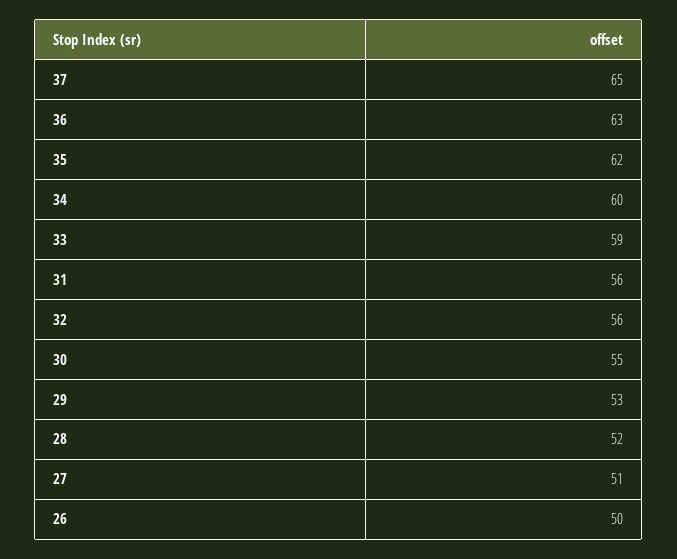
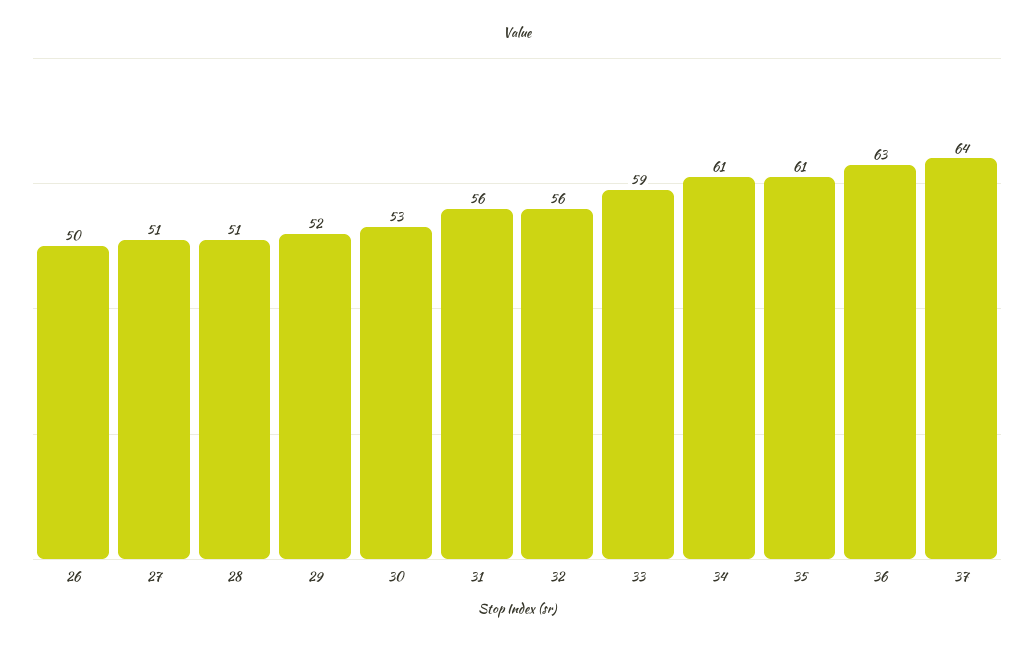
  {
-   "37": 65,
+   "37": 64,
    "36": 63,
-   "35": 62,
+   "35": 61,
-   "34": 60,
+   "34": 61,
    "33": 59,
    "31": 56,
    "32": 56,
-   "30": 55,
+   "30": 53,
-   "29": 53,
+   "29": 52,
-   "28": 52,
+   "28": 51,
    "27": 51,
    "26": 50
  }

